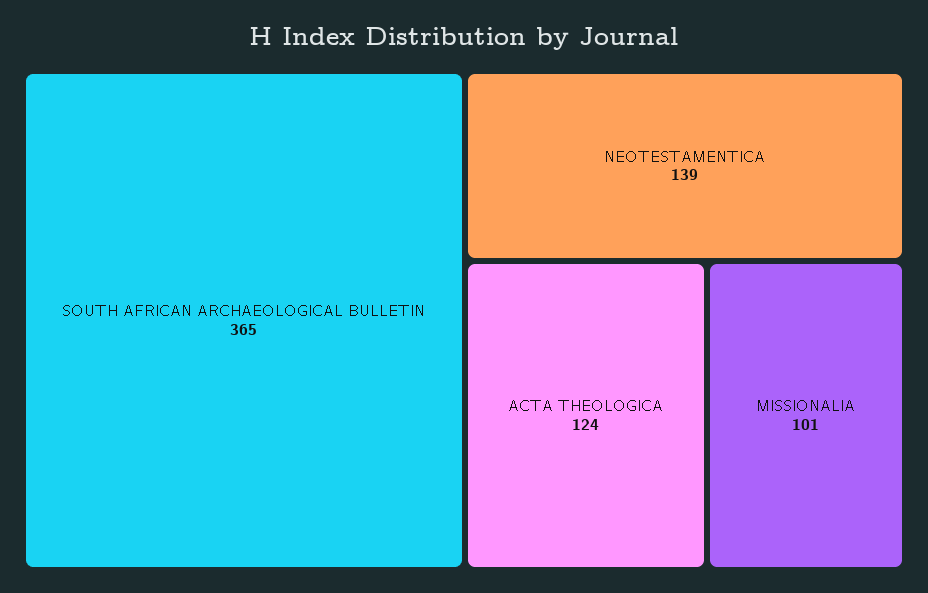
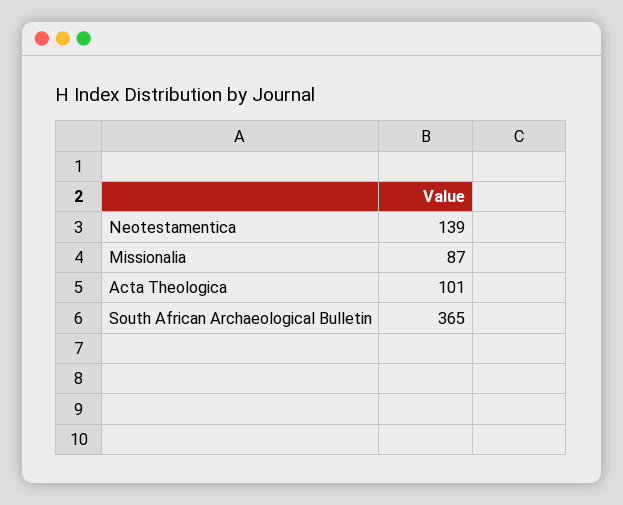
  {
    "SOUTH AFRICAN ARCHAEOLOGICAL BULLETIN": 365,
    "NEOTESTAMENTICA": 139,
-   "ACTA THEOLOGICA": 124,
+   "ACTA THEOLOGICA": 101,
-   "MISSIONALIA": 101
+   "MISSIONALIA": 87
  }

